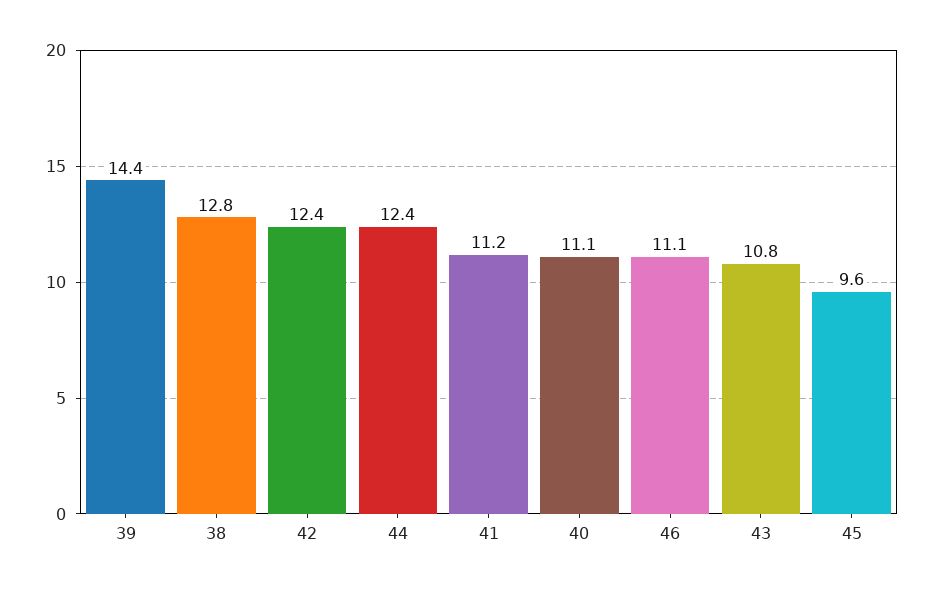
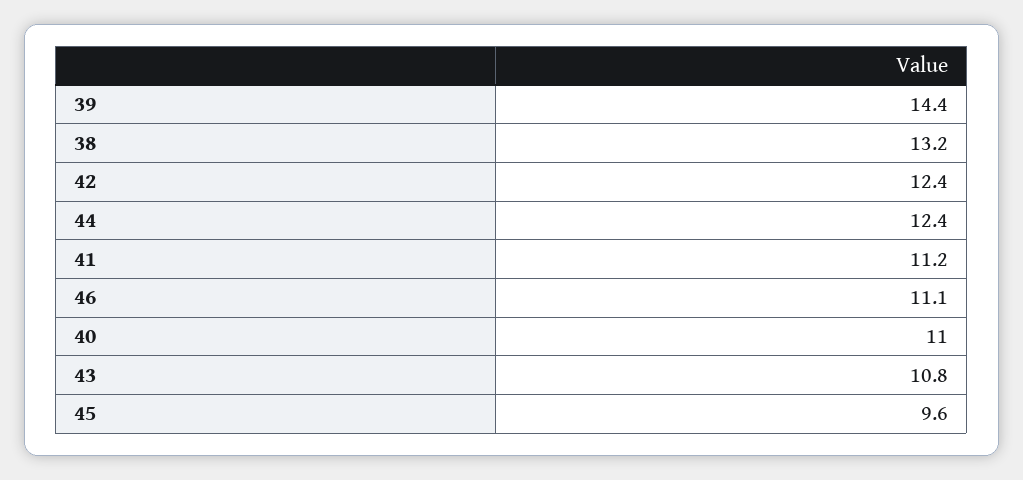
  {
    "39": 14.4,
-   "38": 12.8,
+   "38": 13.2,
    "42": 12.4,
    "44": 12.4,
    "41": 11.2,
-   "40": 11.1,
+   "40": 11,
    "46": 11.1,
    "43": 10.8,
    "45": 9.6
  }

